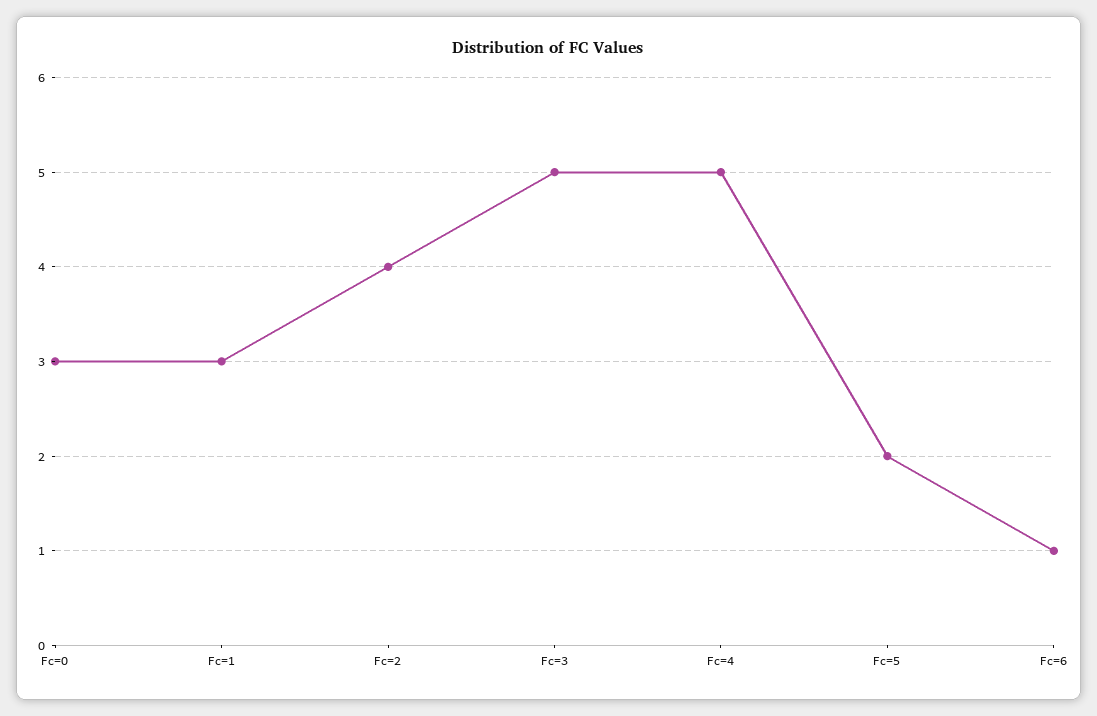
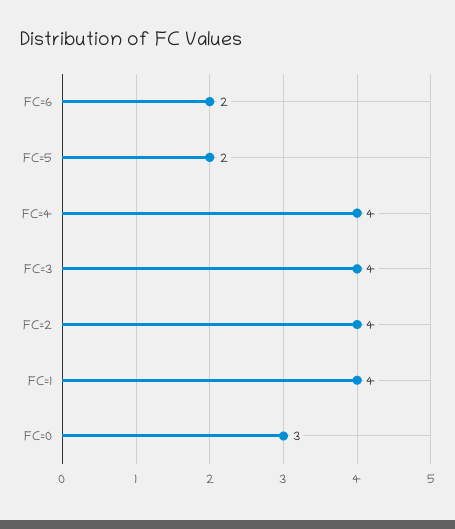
  {
    "Fc=0": 3,
-   "Fc=1": 3,
+   "Fc=1": 4,
    "Fc=2": 4,
-   "Fc=3": 5,
+   "Fc=3": 4,
-   "Fc=4": 5,
+   "Fc=4": 4,
    "Fc=5": 2,
-   "Fc=6": 1
+   "Fc=6": 2
  }

